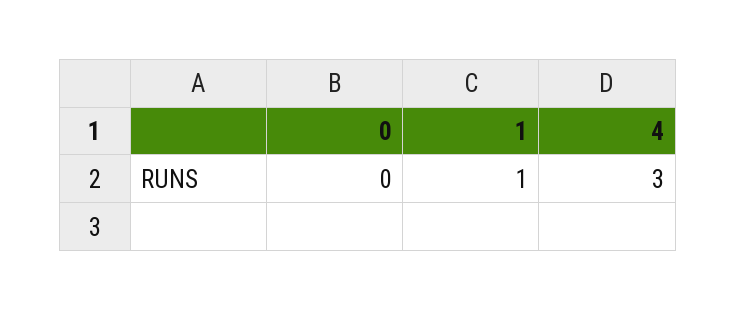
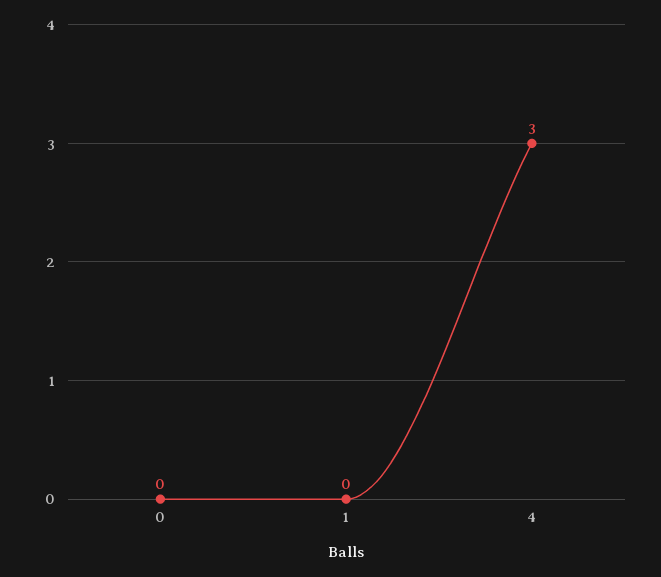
  {
    "0": 0,
-   "1": 1,
+   "1": 0,
    "4": 3
  }

